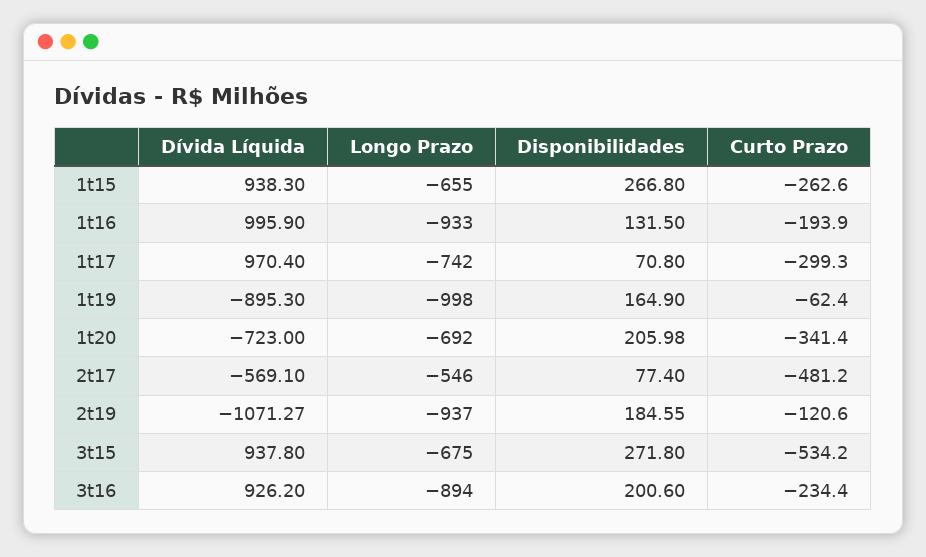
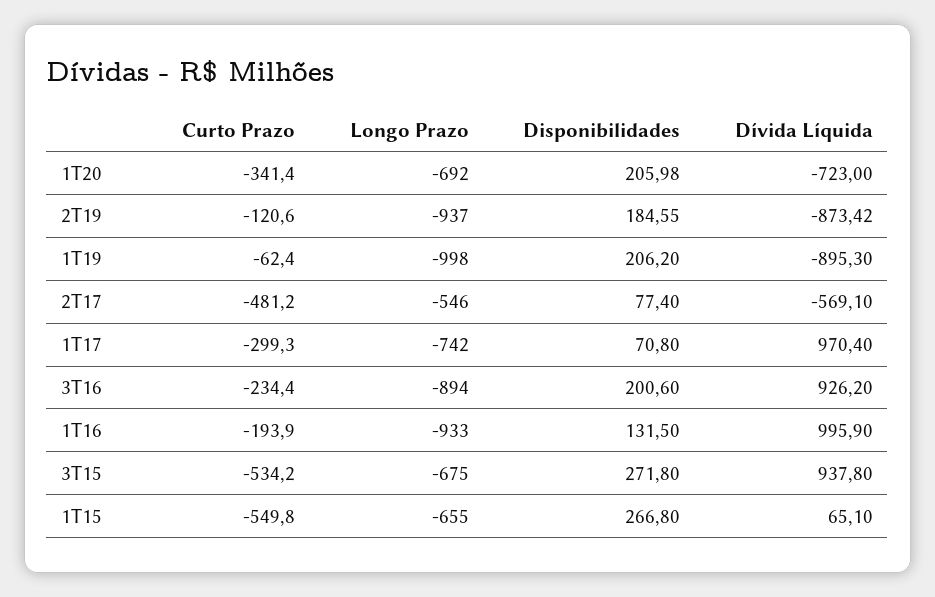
  {
    "Dívida Líquida": {
-     "1t15": 938.3,
+     "1t15": 65.1,
      "1t16": 995.9,
      "1t17": 970.4,
      "1t19": -895.3,
      "1t20": -723,
      "2t17": -569.1,
-     "2t19": -1071.27,
+     "2t19": -873.42,
      "3t15": 937.8,
      "3t16": 926.2
    },
    "Longo Prazo": {
      "1t15": -655,
      "1t16": -933,
      "1t17": -742,
      "1t19": -998,
      "1t20": -692,
      "2t17": -546,
      "2t19": -937,
      "3t15": -675,
      "3t16": -894
    },
    "Disponibilidades": {
      "1t15": 266.8,
      "1t16": 131.5,
      "1t17": 70.8,
-     "1t19": 164.9,
+     "1t19": 206.2,
      "1t20": 205.98,
      "2t17": 77.4,
      "2t19": 184.55,
      "3t15": 271.8,
      "3t16": 200.6
    },
    "Curto Prazo": {
-     "1t15": -262.6,
+     "1t15": -549.8,
      "1t16": -193.9,
      "1t17": -299.3,
      "1t19": -62.4,
      "1t20": -341.4,
      "2t17": -481.2,
      "2t19": -120.6,
      "3t15": -534.2,
      "3t16": -234.4
    }
  }

